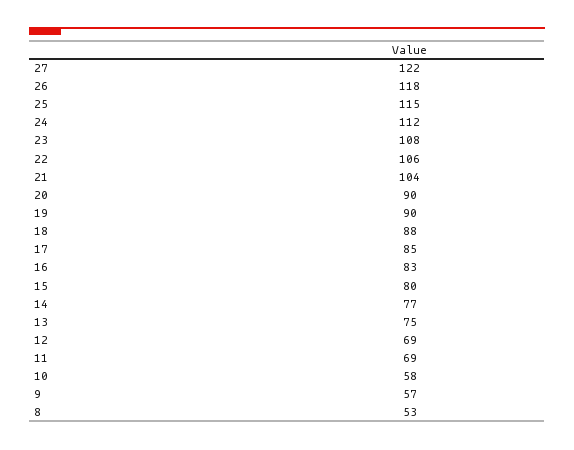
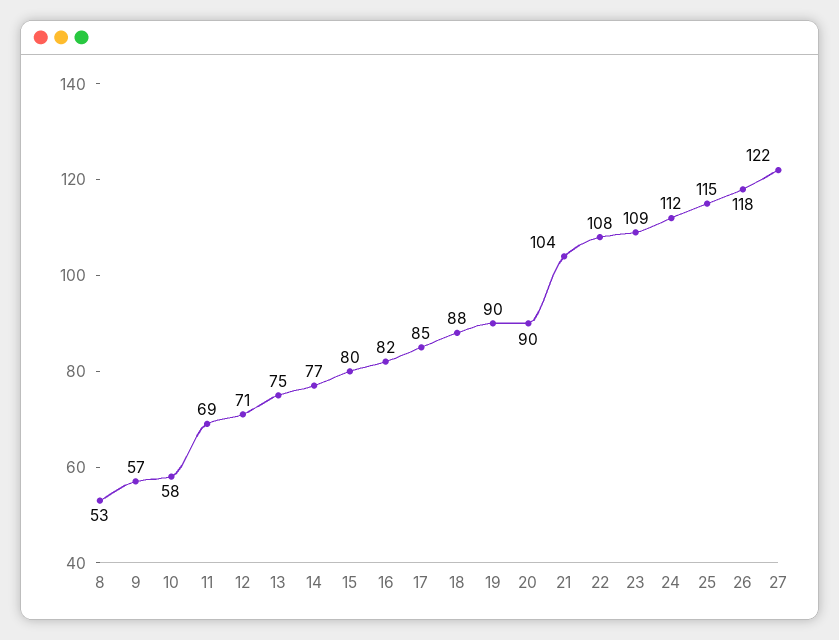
  {
    "27": 122,
    "26": 118,
    "25": 115,
    "24": 112,
-   "23": 108,
+   "23": 109,
-   "22": 106,
+   "22": 108,
    "21": 104,
    "20": 90,
    "19": 90,
    "18": 88,
    "17": 85,
-   "16": 83,
+   "16": 82,
    "15": 80,
    "14": 77,
    "13": 75,
-   "12": 69,
+   "12": 71,
    "11": 69,
    "10": 58,
    "9": 57,
    "8": 53
  }

